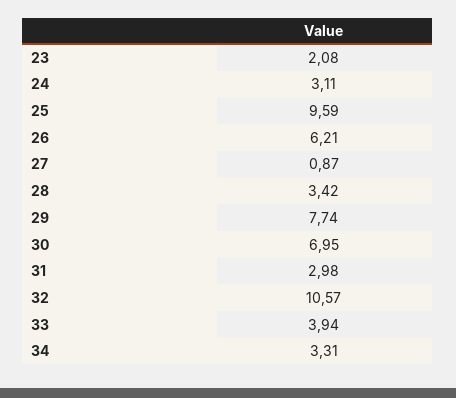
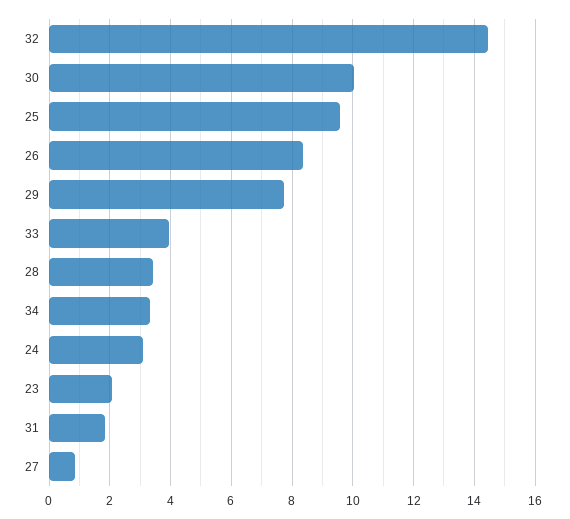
  {
    "23": 2.08,
    "24": 3.11,
    "25": 9.59,
-   "26": 6.21,
+   "26": 8.4,
    "27": 0.87,
    "28": 3.42,
    "29": 7.74,
-   "30": 6.95,
+   "30": 10,
-   "31": 2.98,
+   "31": 1.8,
-   "32": 10.57,
+   "32": 14.4,
    "33": 3.94,
    "34": 3.31
  }

